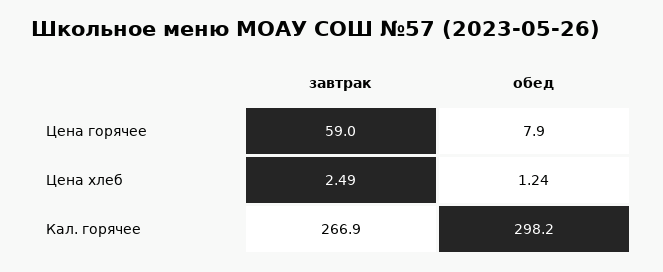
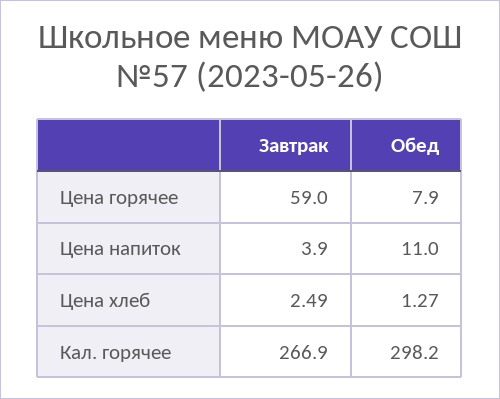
  {
    "завтрак": {
      "Цена горячее": 59,
      "Цена хлеб": 2.49,
-     "Кал. горячее": 266.9
+     "Кал. горячее": 266.9,
+     "Цена напиток": 3.9
    },
    "обед": {
      "Цена горячее": 7.9,
-     "Цена хлеб": 1.24,
+     "Цена хлеб": 1.27,
-     "Кал. горячее": 298.2
+     "Кал. горячее": 298.2,
+     "Цена напиток": 11
    }
  }

